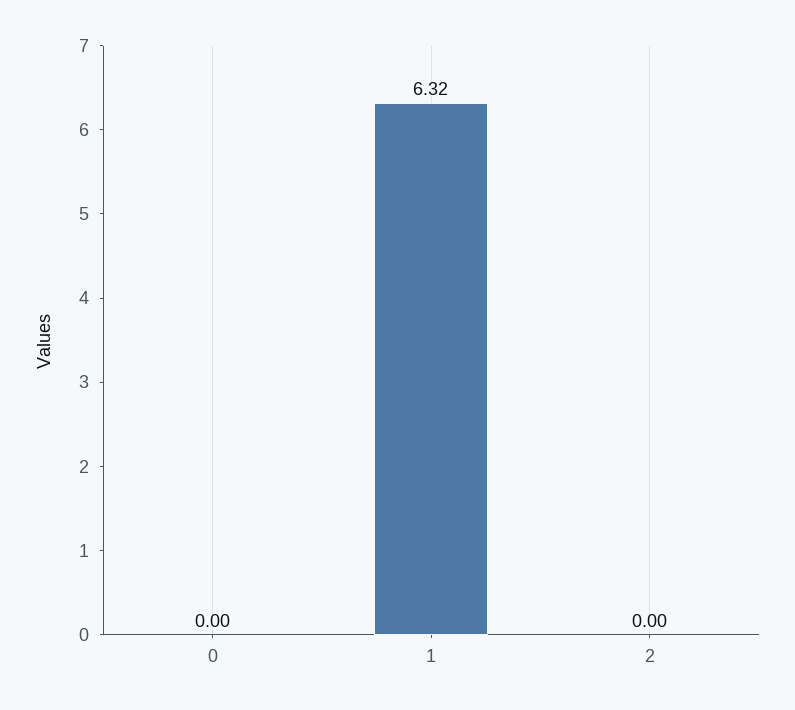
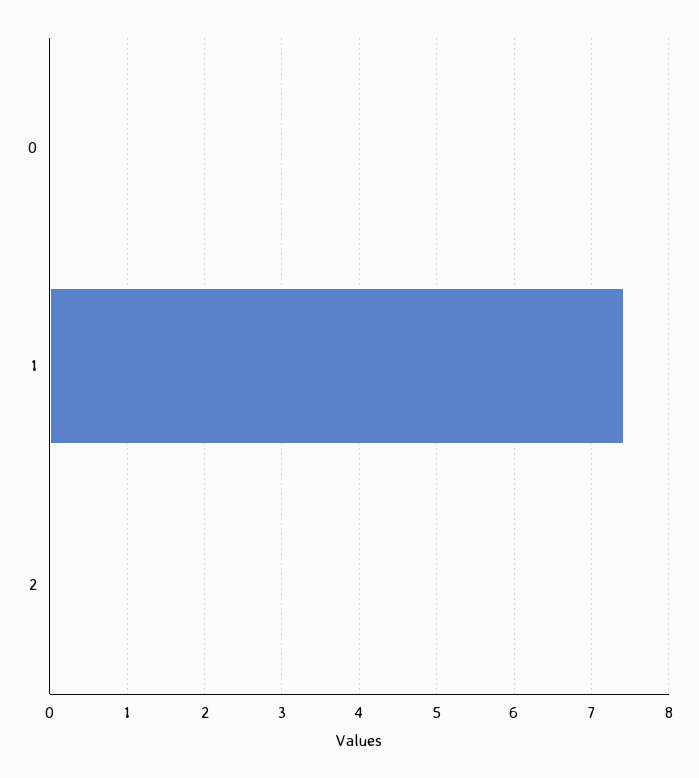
  {
    "0": 0,
-   "1": 6.32,
+   "1": 7.4,
    "2": 0
  }

